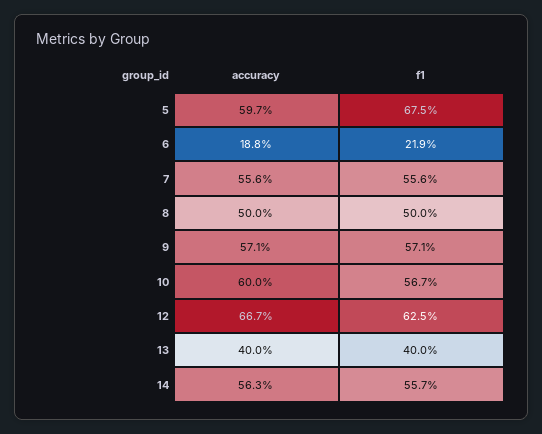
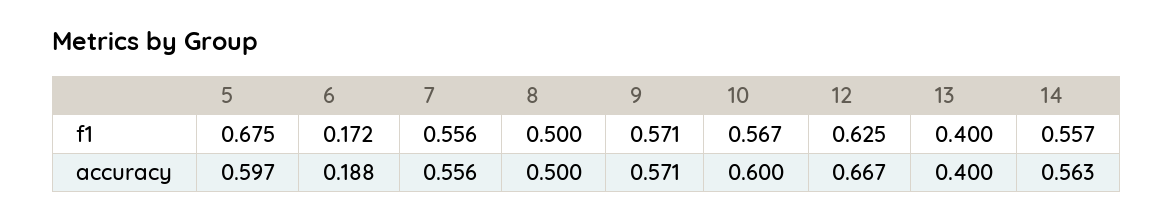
  {
    "accuracy": {
      "5": 0.597,
      "6": 0.188,
      "7": 0.556,
      "8": 0.5,
      "9": 0.571,
      "10": 0.6,
      "12": 0.667,
      "13": 0.4,
      "14": 0.563
    },
    "f1": {
      "5": 0.675,
-     "6": 0.219,
+     "6": 0.172,
      "7": 0.556,
      "8": 0.5,
      "9": 0.571,
      "10": 0.567,
      "12": 0.625,
      "13": 0.4,
      "14": 0.557
    }
  }

